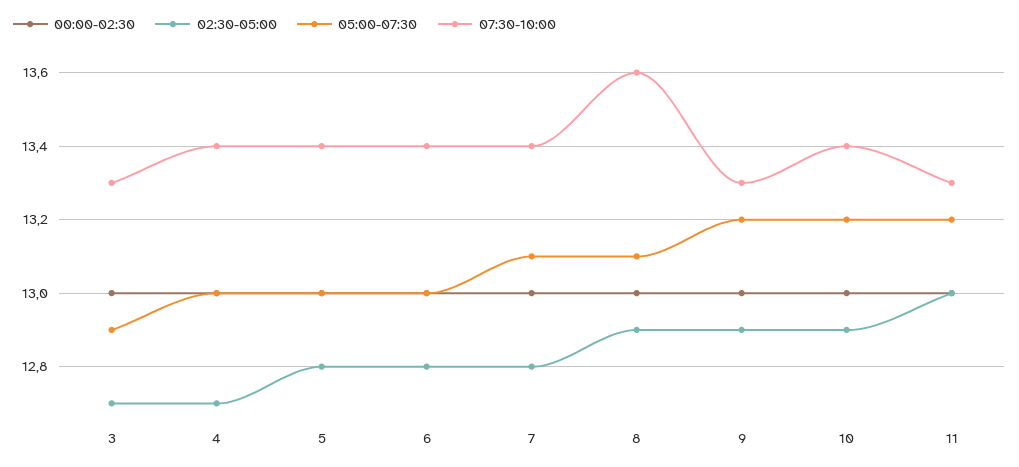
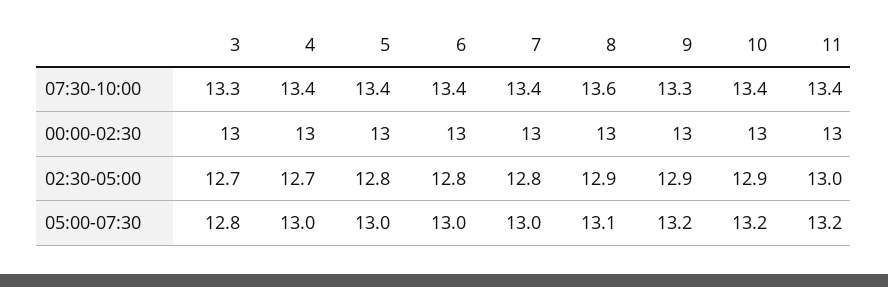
  {
    "00:00-02:30": {
      "3": 13,
      "4": 13,
      "5": 13,
      "6": 13,
      "7": 13,
      "8": 13,
      "9": 13,
      "10": 13,
      "11": 13
    },
    "02:30-05:00": {
      "3": 12.7,
      "4": 12.7,
      "5": 12.8,
      "6": 12.8,
      "7": 12.8,
      "8": 12.9,
      "9": 12.9,
      "10": 12.9,
      "11": 13
    },
    "05:00-07:30": {
-     "3": 12.9,
+     "3": 12.8,
      "4": 13,
      "5": 13,
      "6": 13,
-     "7": 13.1,
+     "7": 13,
      "8": 13.1,
      "9": 13.2,
      "10": 13.2,
      "11": 13.2
    },
    "07:30-10:00": {
      "3": 13.3,
      "4": 13.4,
      "5": 13.4,
      "6": 13.4,
      "7": 13.4,
      "8": 13.6,
      "9": 13.3,
      "10": 13.4,
-     "11": 13.3
+     "11": 13.4
    }
  }

